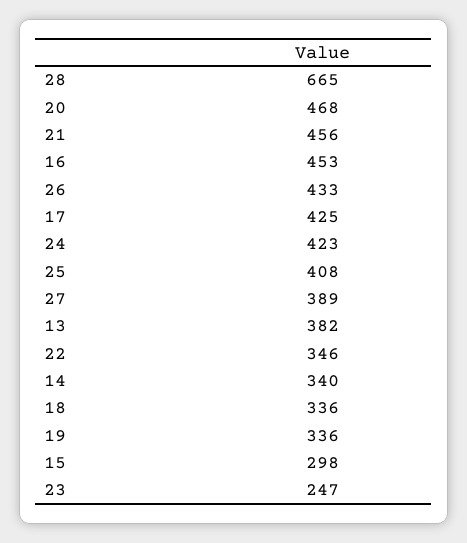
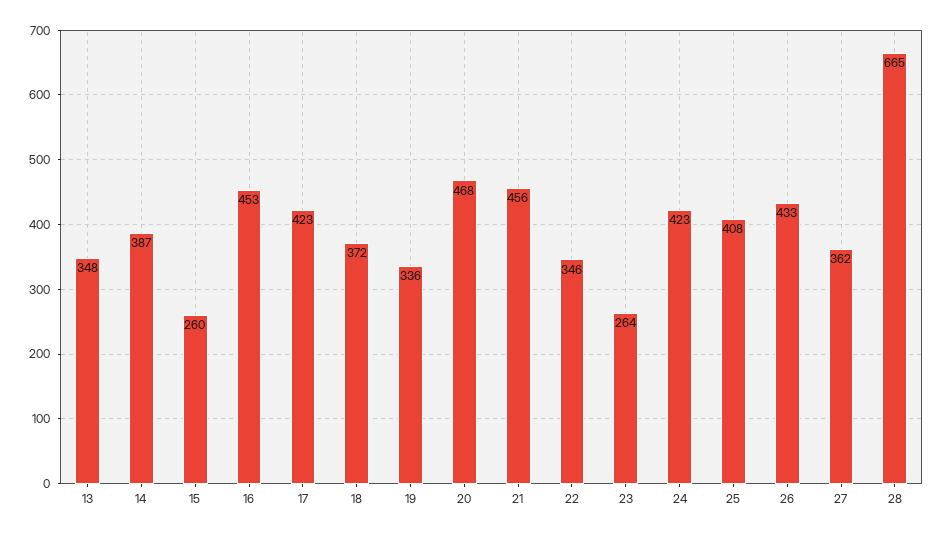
  {
    "28": 665,
    "20": 468,
    "21": 456,
    "16": 453,
    "26": 433,
-   "17": 425,
+   "17": 423,
    "24": 423,
    "25": 408,
-   "27": 389,
+   "27": 362,
-   "13": 382,
+   "13": 348,
    "22": 346,
-   "14": 340,
+   "14": 387,
-   "18": 336,
+   "18": 372,
    "19": 336,
-   "15": 298,
+   "15": 260,
-   "23": 247
+   "23": 264
  }

